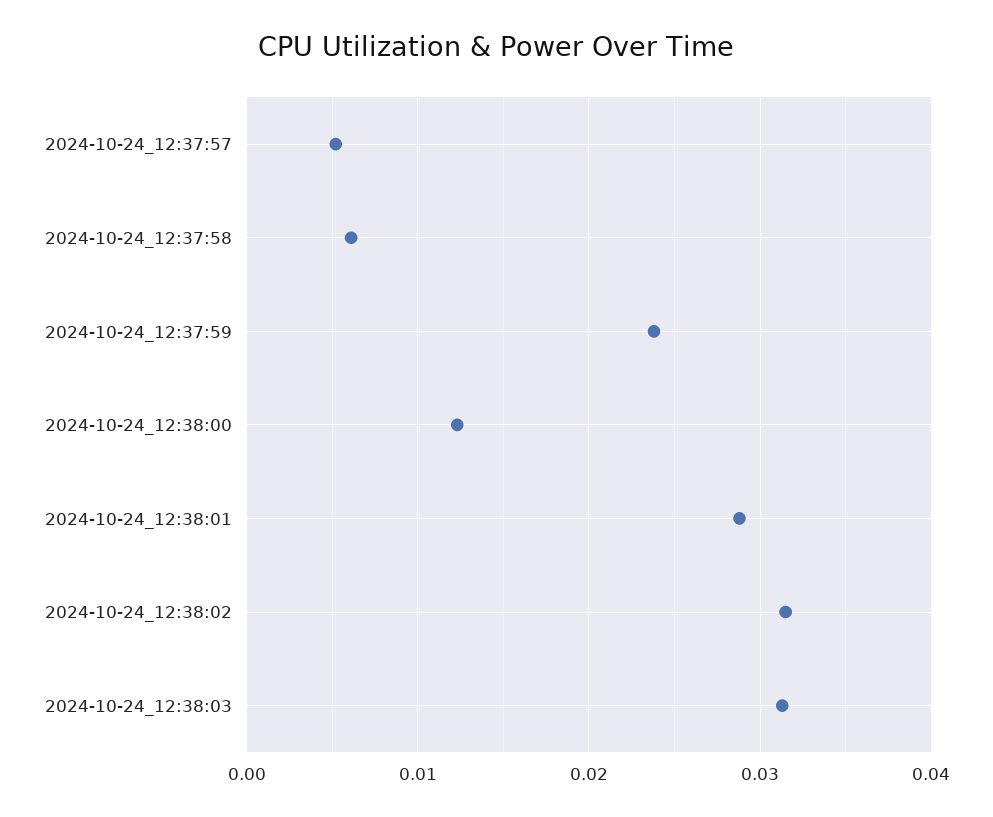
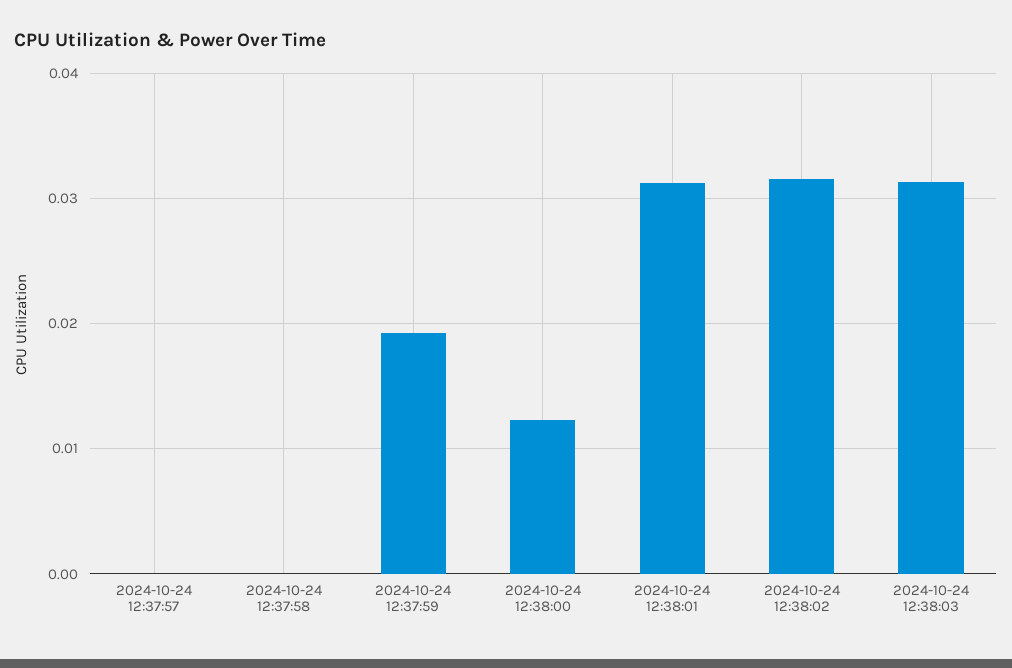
  {
-   "2024-10-24_12:37:57": 0.005,
+   "2024-10-24_12:37:57": 0,
-   "2024-10-24_12:37:58": 0.006,
+   "2024-10-24_12:37:58": 0,
-   "2024-10-24_12:37:59": 0.024,
+   "2024-10-24_12:37:59": 0.019,
    "2024-10-24_12:38:00": 0.012,
-   "2024-10-24_12:38:01": 0.029,
+   "2024-10-24_12:38:01": 0.031,
    "2024-10-24_12:38:02": 0.032,
    "2024-10-24_12:38:03": 0.031
  }

